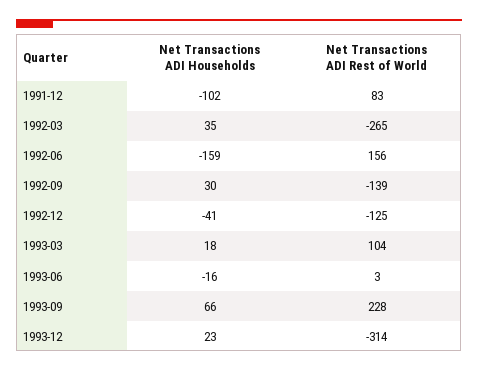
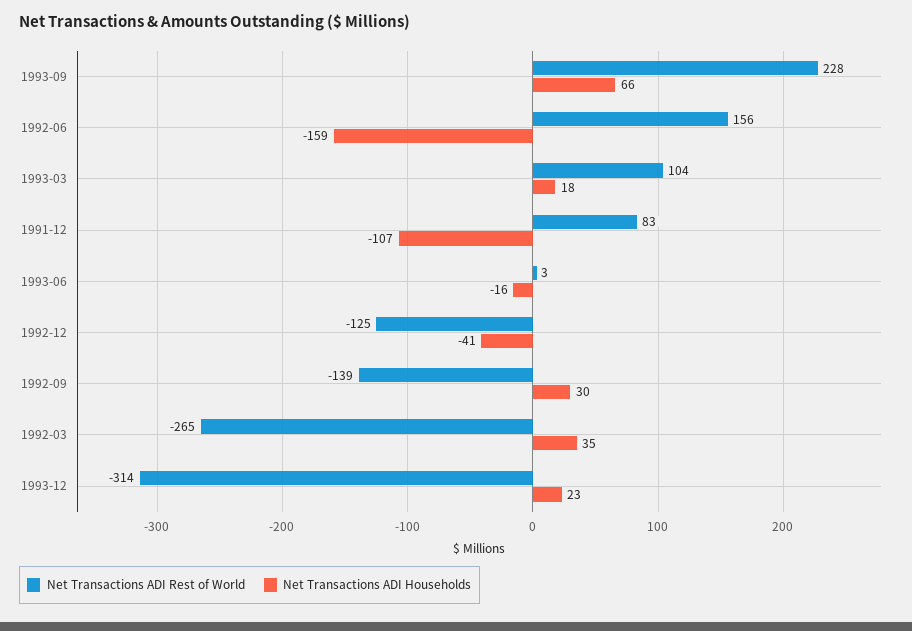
  {
    "Net Transactions ADI Households": {
-     "1991-12": -102,
+     "1991-12": -107,
      "1992-03": 35,
      "1992-06": -159,
      "1992-09": 30,
      "1992-12": -41,
      "1993-03": 18,
      "1993-06": -16,
      "1993-09": 66,
      "1993-12": 23
    },
    "Net Transactions ADI Rest of World": {
      "1991-12": 83,
      "1992-03": -265,
      "1992-06": 156,
      "1992-09": -139,
      "1992-12": -125,
      "1993-03": 104,
      "1993-06": 3,
      "1993-09": 228,
      "1993-12": -314
    }
  }

